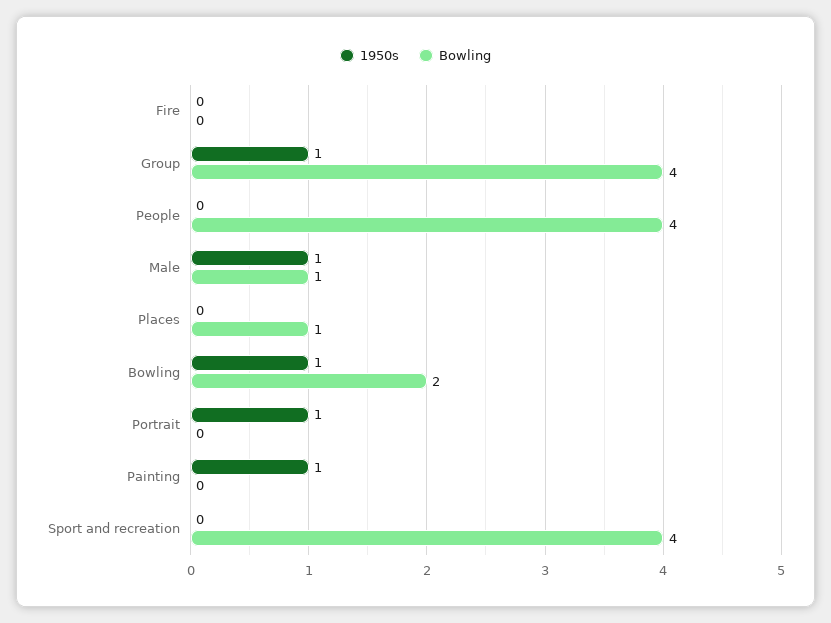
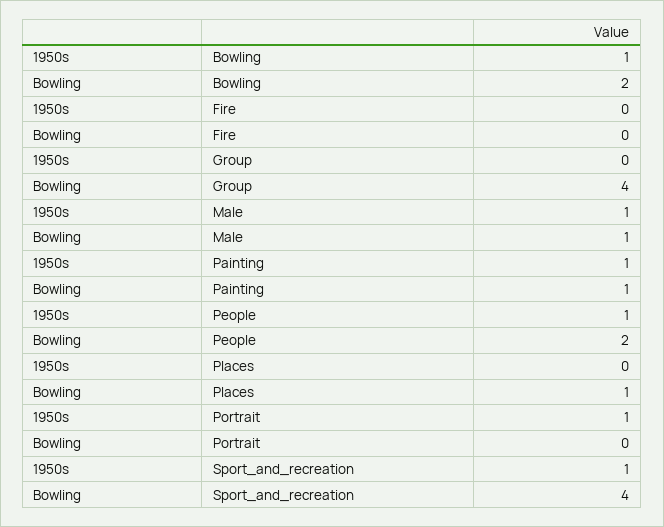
  {
    "1950s": {
      "Fire": 0,
-     "Group": 1,
+     "Group": 0,
-     "People": 0,
+     "People": 1,
      "Male": 1,
      "Places": 0,
      "Bowling": 1,
      "Portrait": 1,
      "Painting": 1,
-     "Sport and recreation": 0
+     "Sport and recreation": 1
    },
    "Bowling": {
      "Fire": 0,
      "Group": 4,
-     "People": 4,
+     "People": 2,
      "Male": 1,
      "Places": 1,
      "Bowling": 2,
      "Portrait": 0,
-     "Painting": 0,
+     "Painting": 1,
      "Sport and recreation": 4
    }
  }

